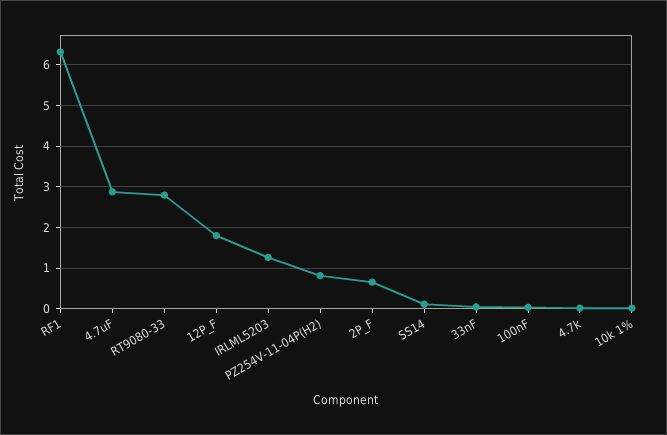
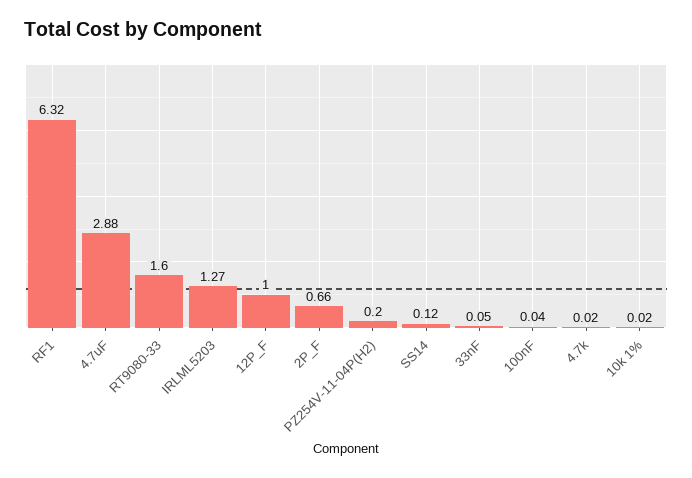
  {
    "RF1": 6.32,
    "4.7uF": 2.88,
-   "RT9080-33": 2.8,
+   "RT9080-33": 1.6,
-   "12P_F": 1.8,
+   "12P_F": 1,
    "IRLML5203": 1.27,
-   "PZ254V-11-04P(H2)": 0.8,
+   "PZ254V-11-04P(H2)": 0.2,
    "2P_F": 0.66,
    "SS14": 0.12,
    "33nF": 0.05,
    "100nF": 0.04,
    "4.7k": 0.02,
    "10k 1%": 0.02
  }

